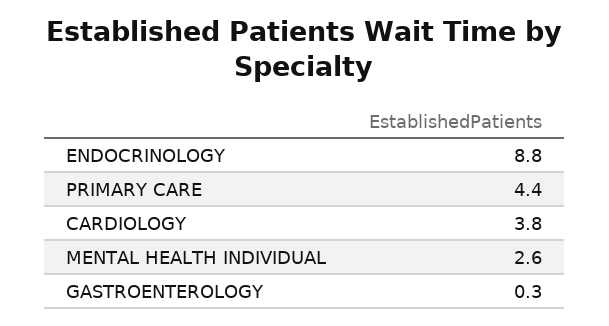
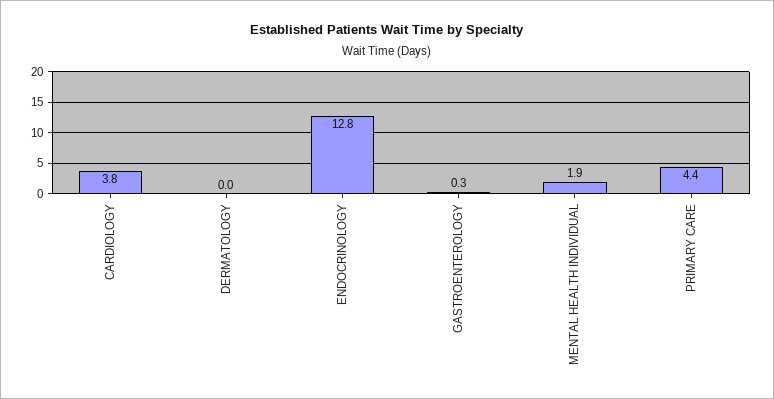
  {
-   "ENDOCRINOLOGY": 8.8,
+   "ENDOCRINOLOGY": 12.8,
    "PRIMARY CARE": 4.4,
    "CARDIOLOGY": 3.8,
-   "MENTAL HEALTH INDIVIDUAL": 2.6,
+   "MENTAL HEALTH INDIVIDUAL": 1.9,
-   "GASTROENTEROLOGY": 0.3
+   "GASTROENTEROLOGY": 0.3,
+   "DERMATOLOGY": 0
  }

